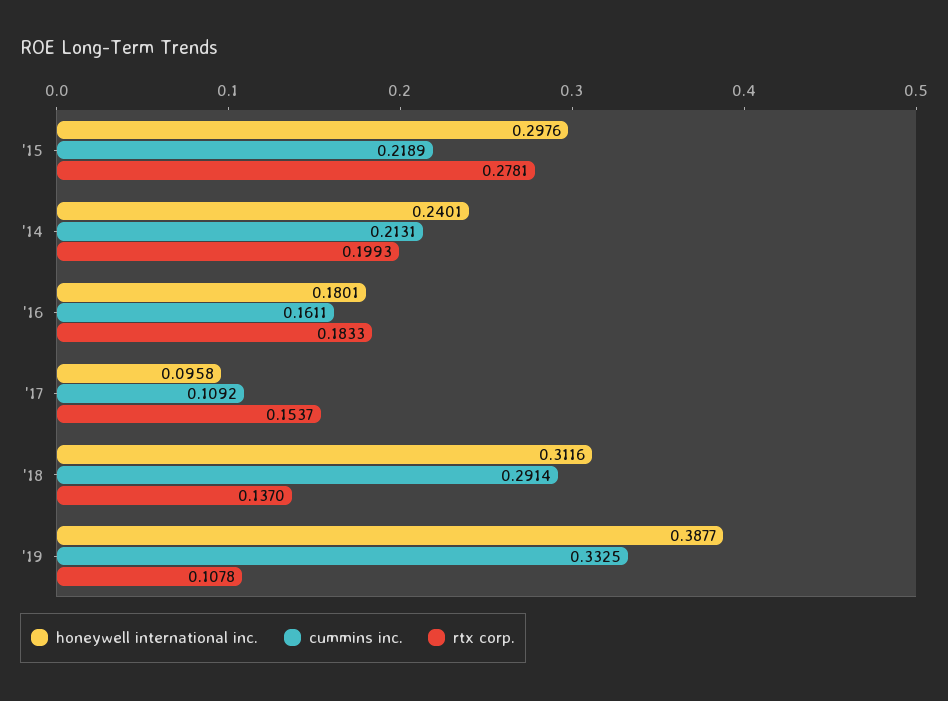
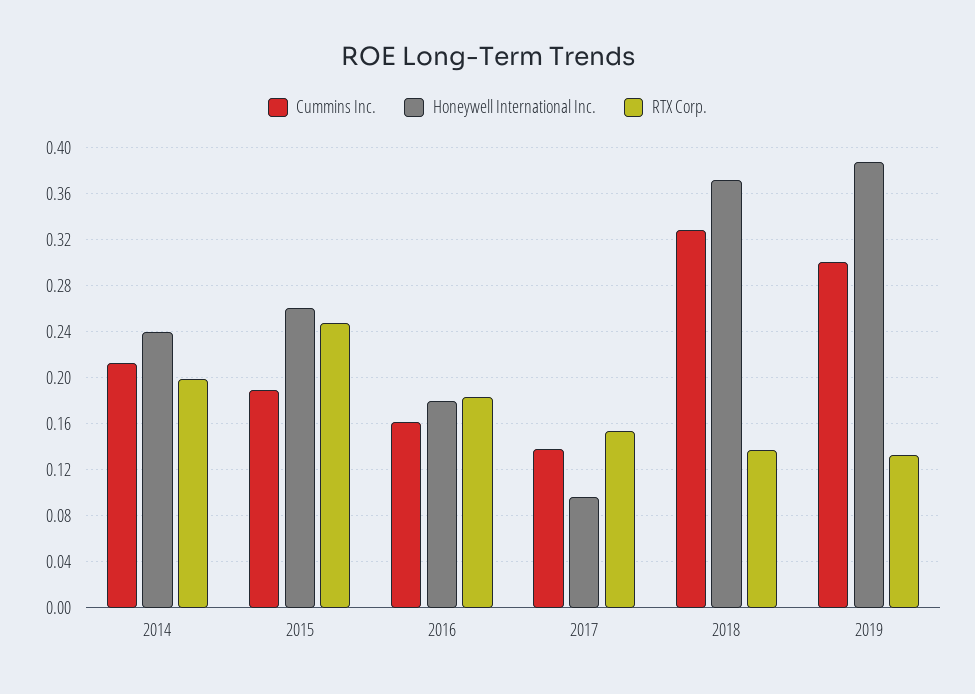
  {
    "honeywell international inc.": {
-     "'15": 0.2976,
+     "'15": 0.26,
      "'14": 0.2401,
      "'16": 0.1801,
      "'17": 0.0958,
-     "'18": 0.3116,
+     "'18": 0.37,
      "'19": 0.3877
    },
    "cummins inc.": {
-     "'15": 0.2189,
+     "'15": 0.19,
      "'14": 0.2131,
      "'16": 0.1611,
-     "'17": 0.1092,
+     "'17": 0.14,
-     "'18": 0.2914,
+     "'18": 0.33,
-     "'19": 0.3325
+     "'19": 0.3
    },
    "rtx corp.": {
-     "'15": 0.2781,
+     "'15": 0.25,
      "'14": 0.1993,
      "'16": 0.1833,
      "'17": 0.1537,
      "'18": 0.137,
-     "'19": 0.1078
+     "'19": 0.13
    }
  }

